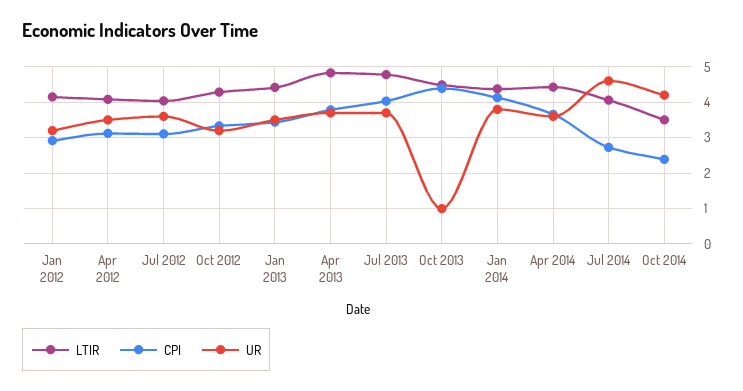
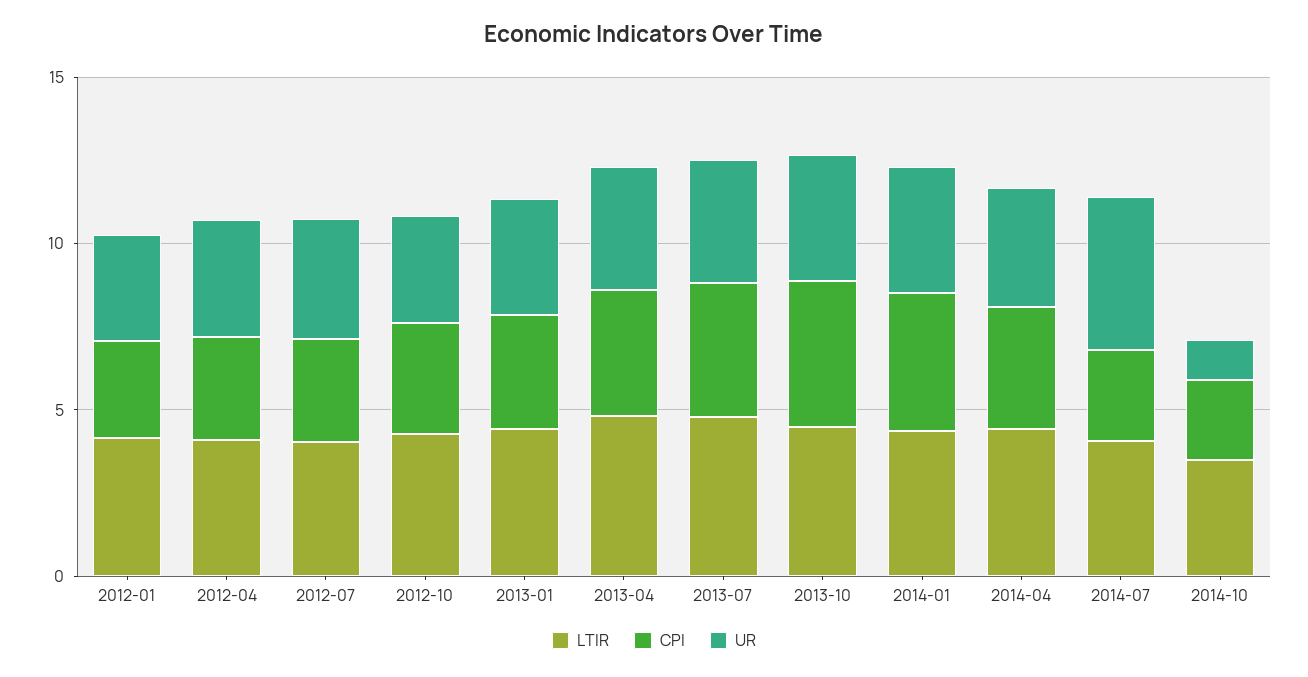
  {
    "LTIR": {
      "Jan 2012": 4.2,
      "Apr 2012": 4,
      "Jul 2012": 4,
      "Oct 2012": 4.2,
      "Jan 2013": 4.4,
      "Apr 2013": 4.8,
      "Jul 2013": 4.8,
      "Oct 2013": 4.4,
      "Jan 2014": 4.4,
      "Apr 2014": 4.4,
      "Jul 2014": 4,
      "Oct 2014": 3.6
    },
    "CPI": {
      "Jan 2012": 3,
      "Apr 2012": 3.2,
      "Jul 2012": 3.2,
      "Oct 2012": 3.4,
      "Jan 2013": 3.4,
      "Apr 2013": 3.8,
      "Jul 2013": 4,
      "Oct 2013": 4.4,
      "Jan 2014": 4.2,
      "Apr 2014": 3.6,
      "Jul 2014": 2.8,
      "Oct 2014": 2.4
    },
    "UR": {
      "Jan 2012": 3.2,
      "Apr 2012": 3.6,
      "Jul 2012": 3.6,
      "Oct 2012": 3.2,
      "Jan 2013": 3.6,
      "Apr 2013": 3.8,
      "Jul 2013": 3.8,
-     "Oct 2013": 1,
+     "Oct 2013": 4,
      "Jan 2014": 3.8,
      "Apr 2014": 3.6,
      "Jul 2014": 4.6,
-     "Oct 2014": 4.2
+     "Oct 2014": 1
    }
  }

